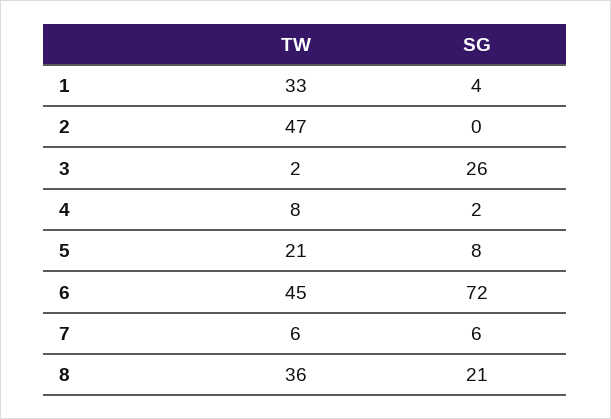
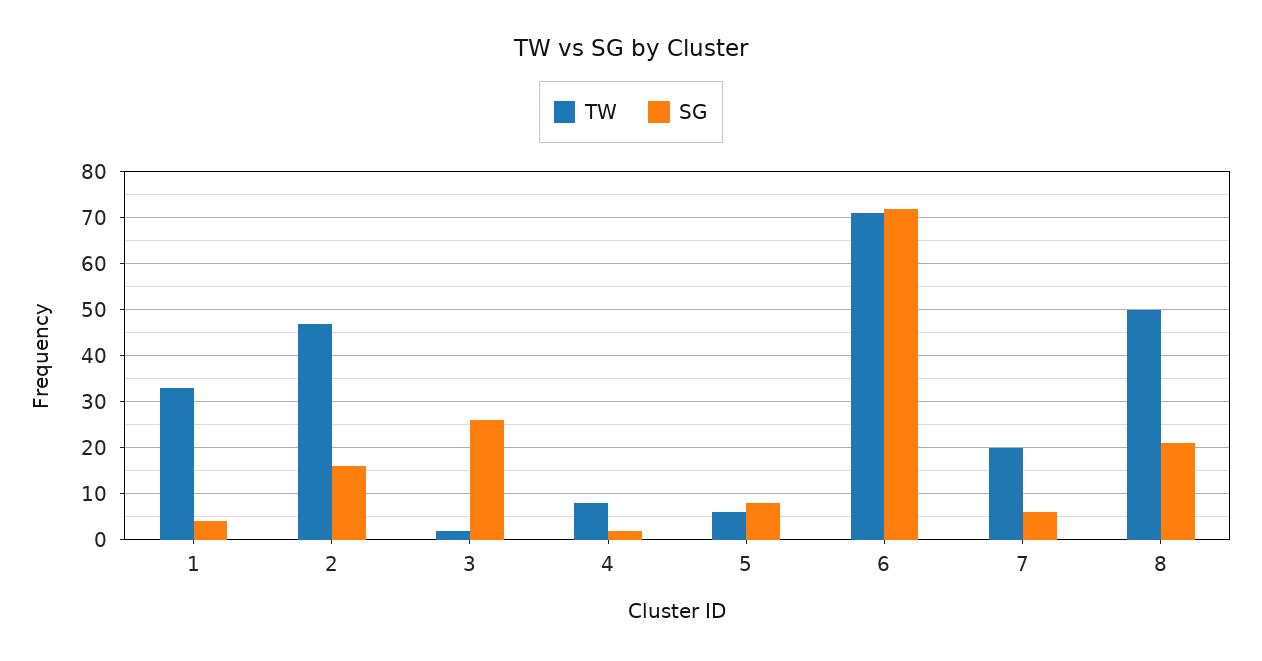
  {
    "TW": {
      "1": 33,
      "2": 47,
      "3": 2,
      "4": 8,
-     "5": 21,
+     "5": 5,
-     "6": 45,
+     "6": 70,
-     "7": 6,
+     "7": 20,
-     "8": 36
+     "8": 50
    },
    "SG": {
      "1": 4,
-     "2": 0,
+     "2": 15,
      "3": 26,
      "4": 2,
      "5": 8,
      "6": 72,
      "7": 6,
      "8": 21
    }
  }

